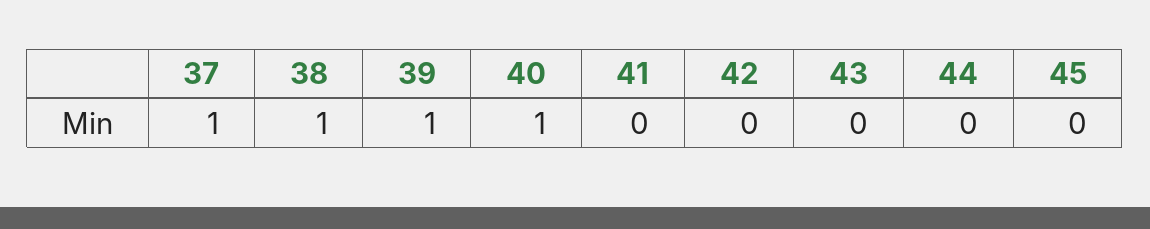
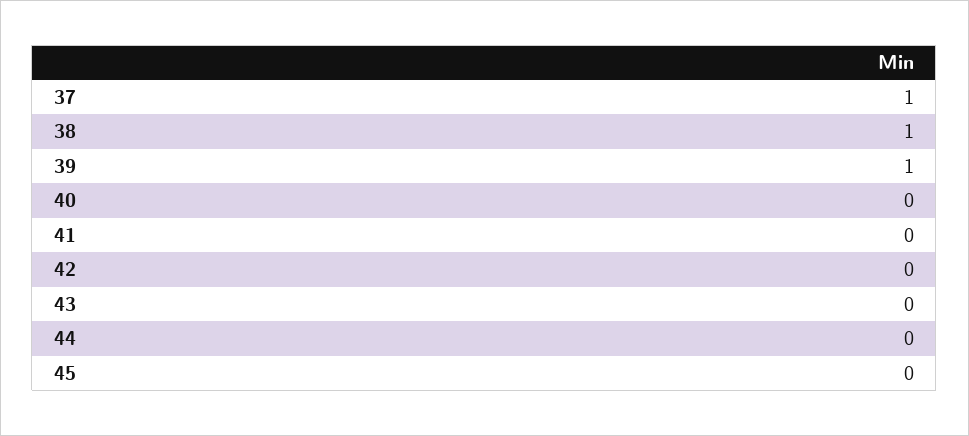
  {
    "37": 1,
    "38": 1,
    "39": 1,
-   "40": 1,
+   "40": 0,
    "41": 0,
    "42": 0,
    "43": 0,
    "44": 0,
    "45": 0
  }

